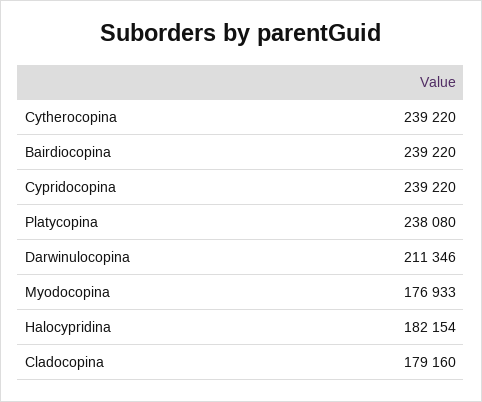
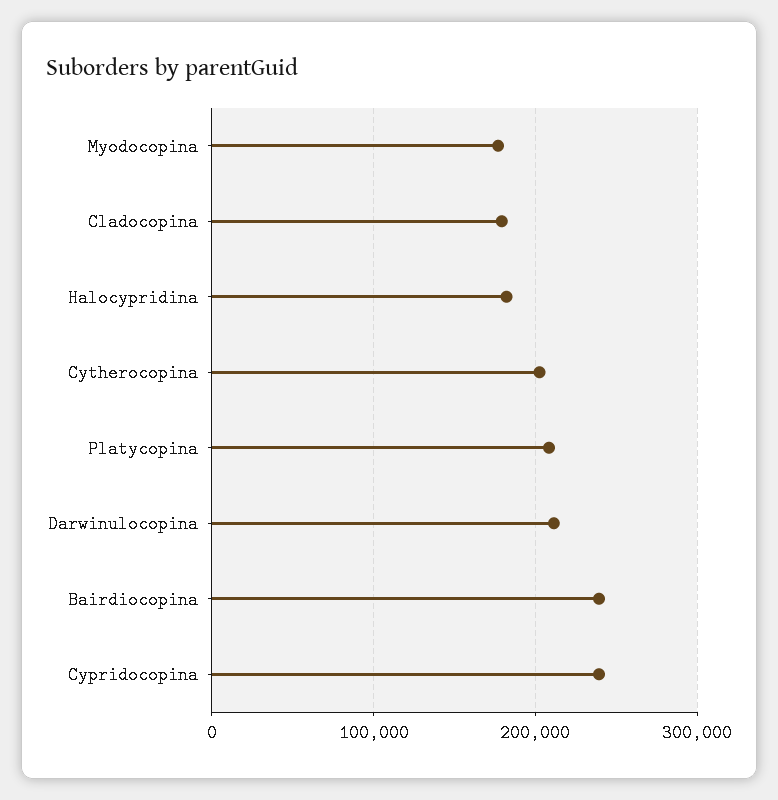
  {
-   "Cytherocopina": 239220,
+   "Cytherocopina": 200000,
    "Bairdiocopina": 239220,
    "Cypridocopina": 239220,
-   "Platycopina": 238080,
+   "Platycopina": 210000,
    "Darwinulocopina": 211346,
    "Myodocopina": 176933,
    "Halocypridina": 182154,
    "Cladocopina": 179160
  }

